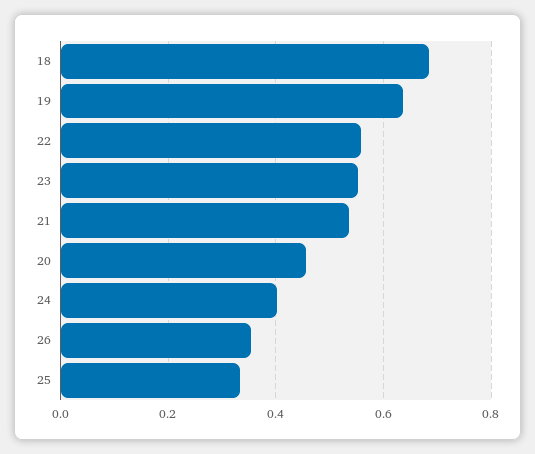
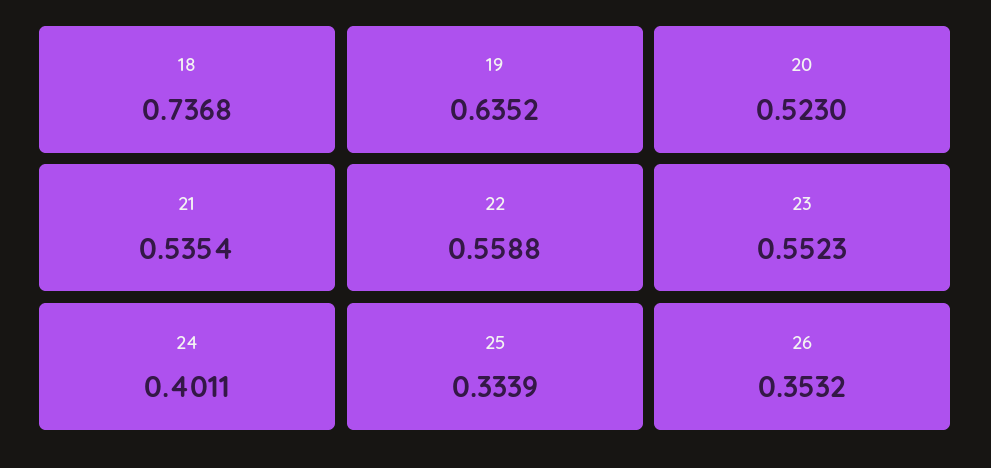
  {
-   "18": 0.68,
+   "18": 0.7368,
    "19": 0.6352,
    "22": 0.5588,
    "23": 0.5523,
    "21": 0.5354,
-   "20": 0.46,
+   "20": 0.523,
    "24": 0.4011,
    "26": 0.3532,
    "25": 0.3339
  }

